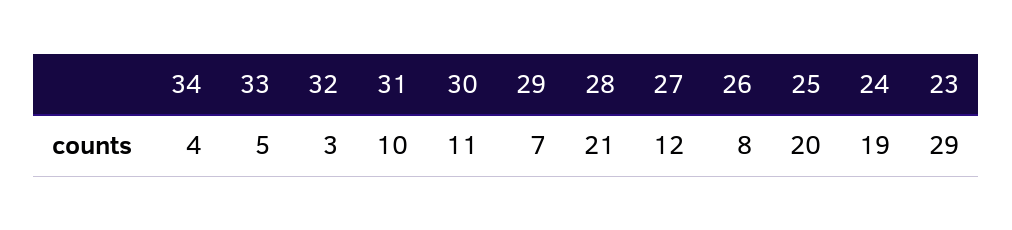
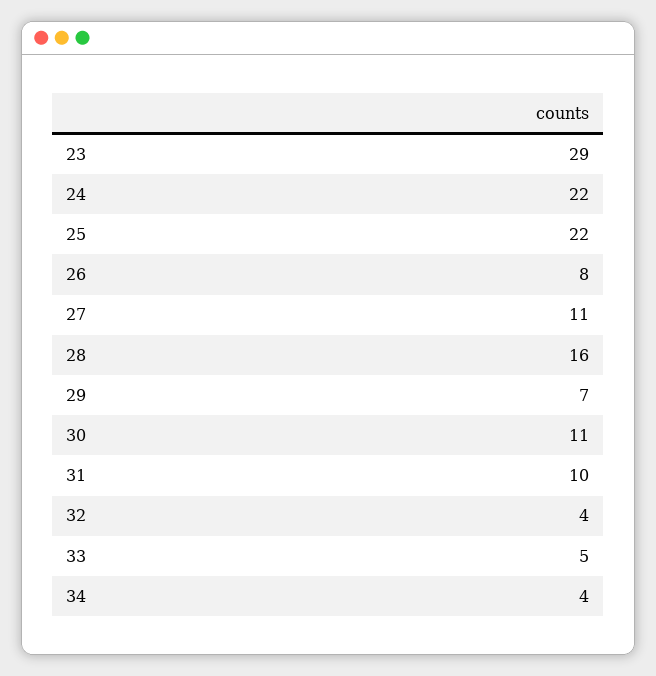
  {
    "34": 4,
    "33": 5,
-   "32": 3,
+   "32": 4,
    "31": 10,
    "30": 11,
    "29": 7,
-   "28": 21,
+   "28": 16,
-   "27": 12,
+   "27": 11,
    "26": 8,
-   "25": 20,
+   "25": 22,
-   "24": 19,
+   "24": 22,
    "23": 29
  }

